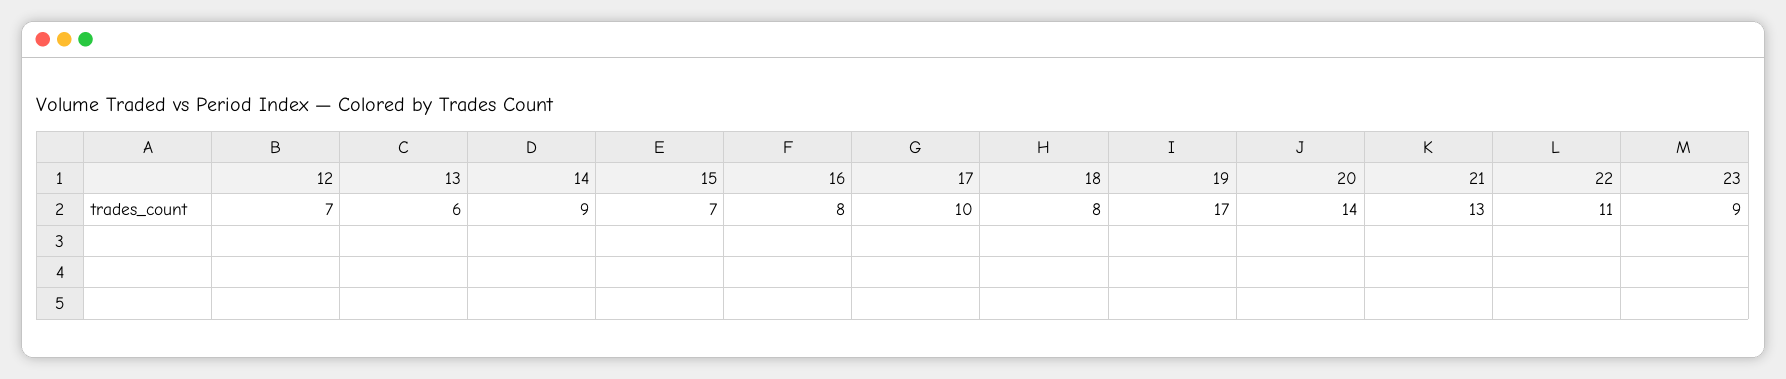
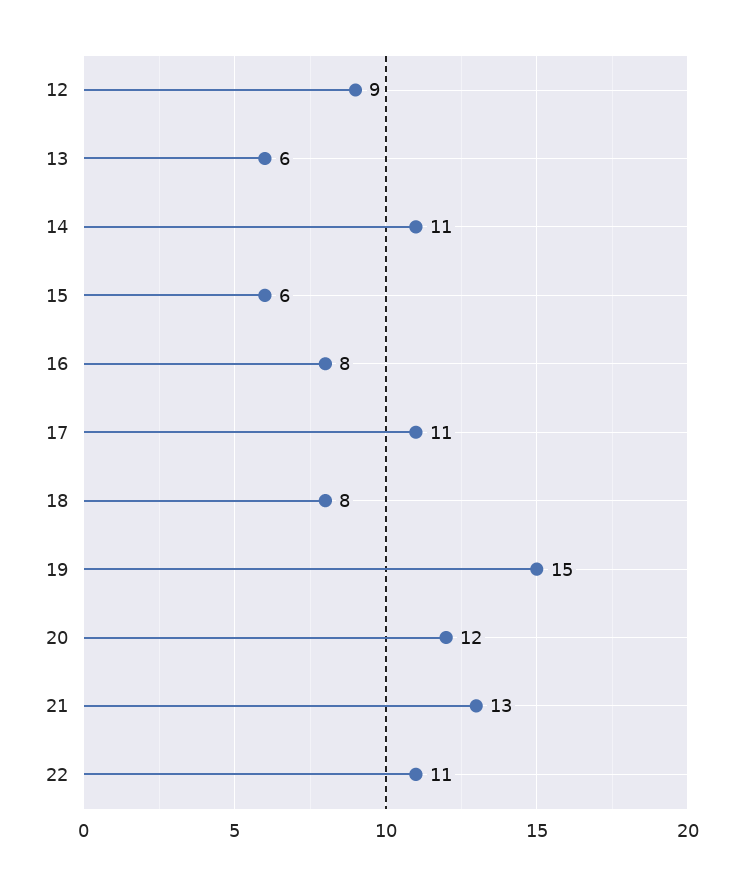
  {
-   "12": 7,
+   "12": 9,
    "13": 6,
-   "14": 9,
+   "14": 11,
-   "15": 7,
+   "15": 6,
    "16": 8,
-   "17": 10,
+   "17": 11,
    "18": 8,
-   "19": 17,
+   "19": 15,
-   "20": 14,
+   "20": 12,
    "21": 13,
-   "22": 11,
+   "22": 11
-   "23": 9
  }

